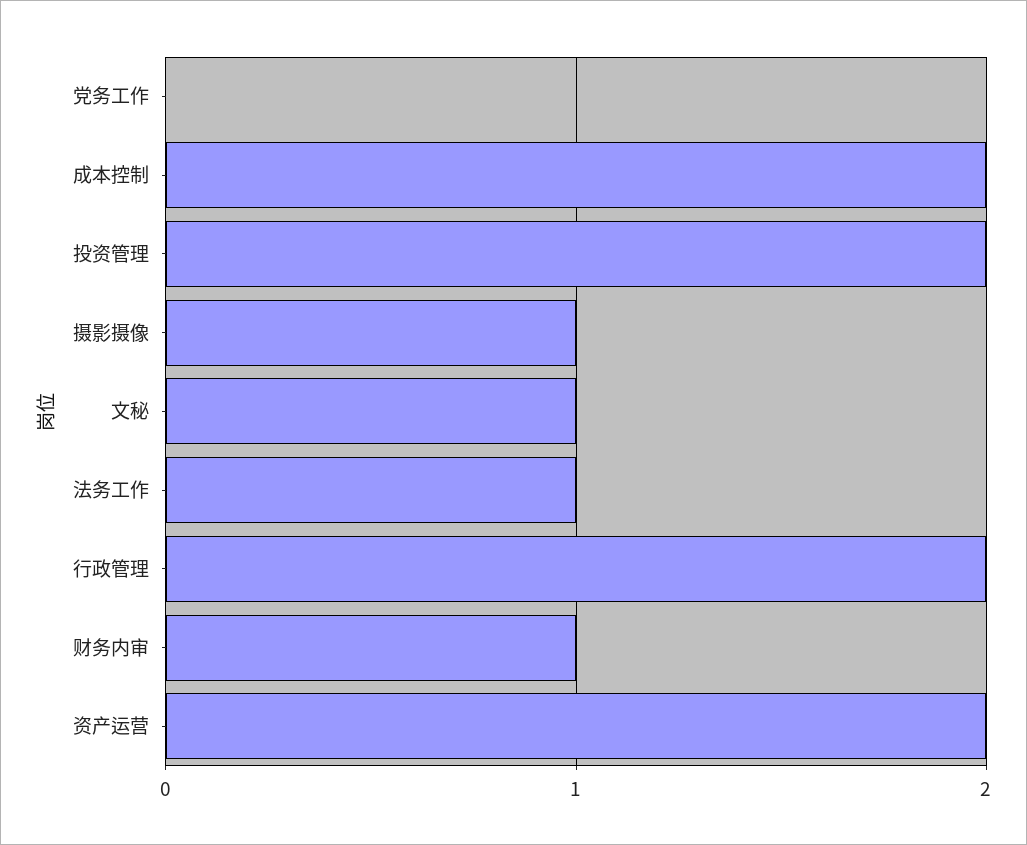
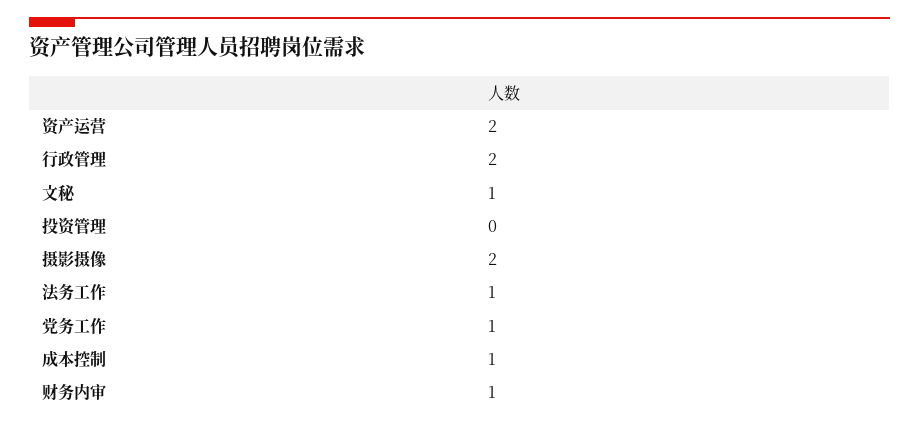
  {
-   "党务工作": 0,
+   "党务工作": 1,
-   "成本控制": 2,
+   "成本控制": 1,
-   "投资管理": 2,
+   "投资管理": 0,
-   "摄影摄像": 1,
+   "摄影摄像": 2,
    "文秘": 1,
    "法务工作": 1,
    "行政管理": 2,
    "财务内审": 1,
    "资产运营": 2
  }

